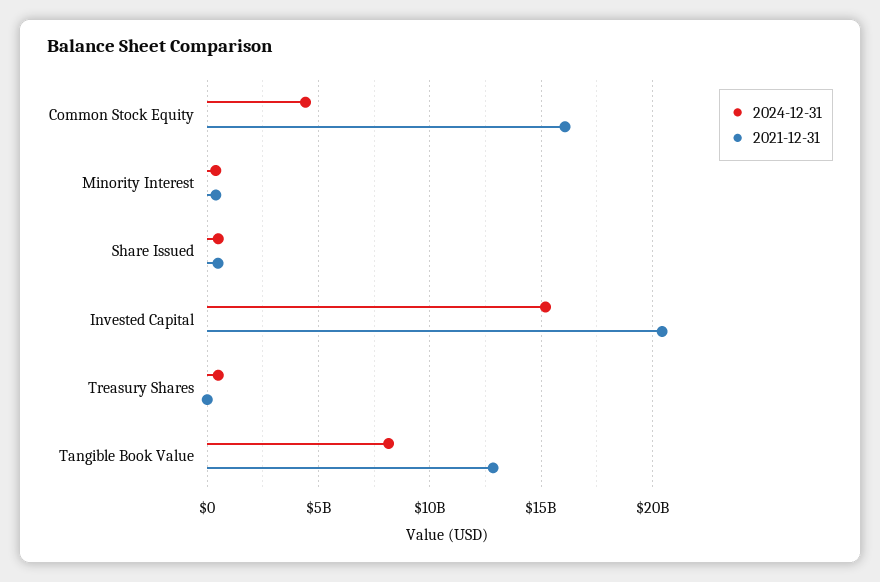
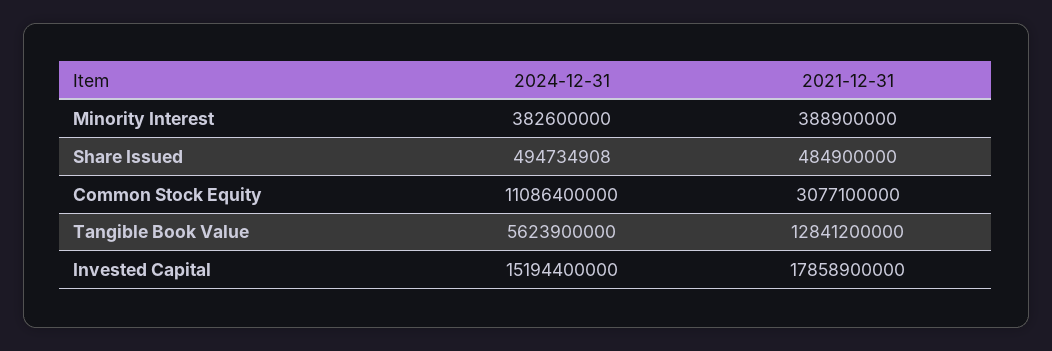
  {
    "2024-12-31": {
-     "Common Stock Equity": 4500000000,
+     "Common Stock Equity": 11086400000,
      "Minority Interest": 382600000,
      "Share Issued": 494734908,
      "Invested Capital": 15194400000,
-     "Treasury Shares": 500000000,
-     "Tangible Book Value": 8000000000
+     "Tangible Book Value": 5623900000
    },
    "2021-12-31": {
-     "Common Stock Equity": 16000000000,
+     "Common Stock Equity": 3077100000,
      "Minority Interest": 388900000,
      "Share Issued": 484900000,
-     "Invested Capital": 20500000000,
+     "Invested Capital": 17858900000,
-     "Treasury Shares": 0,
      "Tangible Book Value": 12841200000
    }
  }

